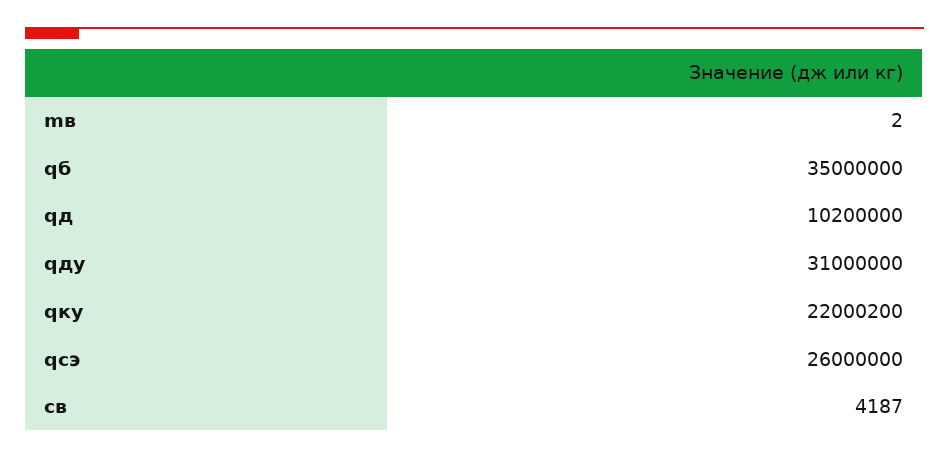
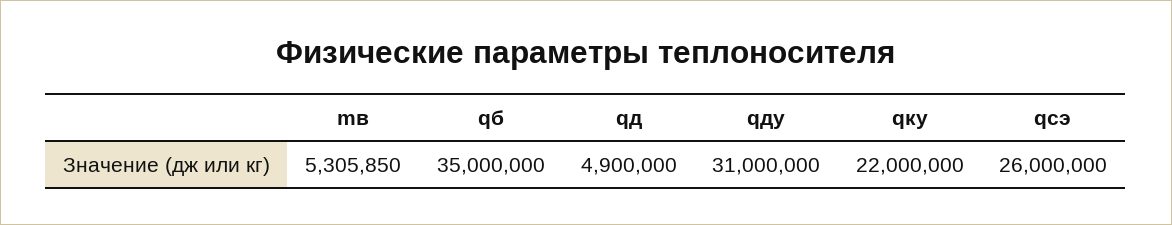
  {
-   "mв": 2,
+   "mв": 5305850,
    "qб": 35000000,
-   "qд": 10200000,
+   "qд": 4900000,
    "qду": 31000000,
-   "qку": 22000200,
+   "qку": 22000000,
-   "qсэ": 26000000,
+   "qсэ": 26000000
-   "св": 4187
  }

